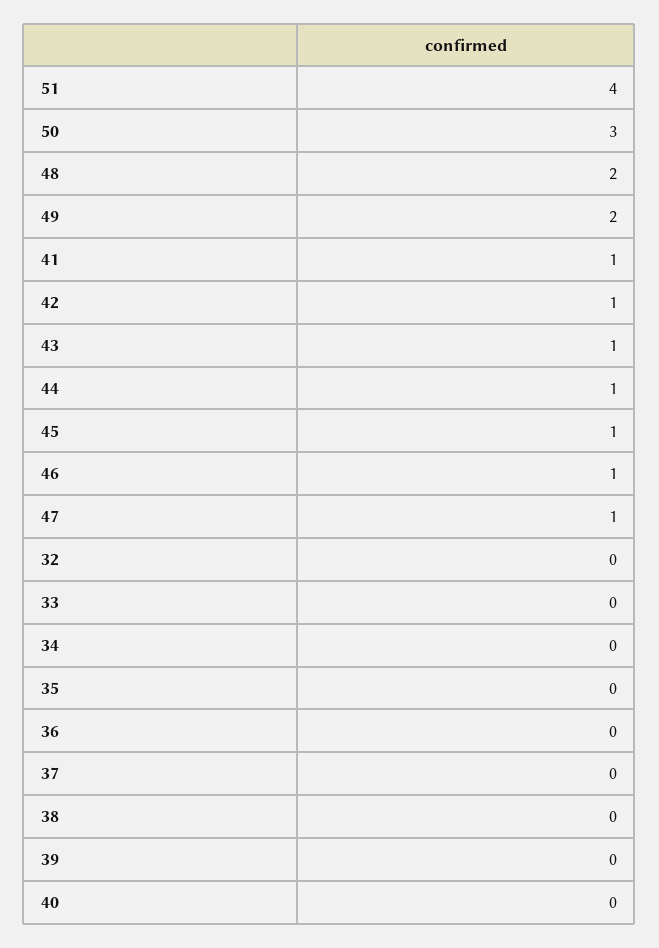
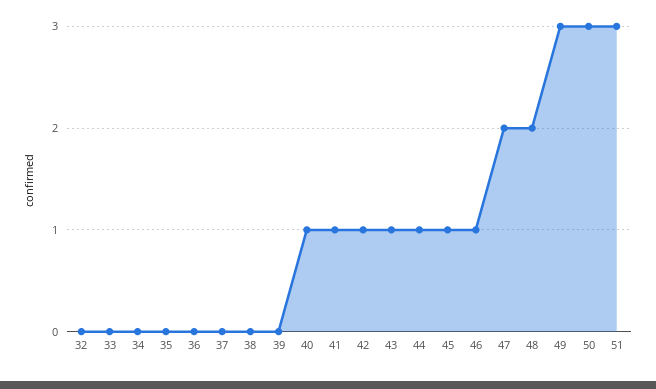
  {
-   "51": 4,
+   "51": 3,
    "50": 3,
    "48": 2,
-   "49": 2,
+   "49": 3,
    "41": 1,
    "42": 1,
    "43": 1,
    "44": 1,
    "45": 1,
    "46": 1,
-   "47": 1,
+   "47": 2,
    "32": 0,
    "33": 0,
    "34": 0,
    "35": 0,
    "36": 0,
    "37": 0,
    "38": 0,
    "39": 0,
-   "40": 0
+   "40": 1
  }

